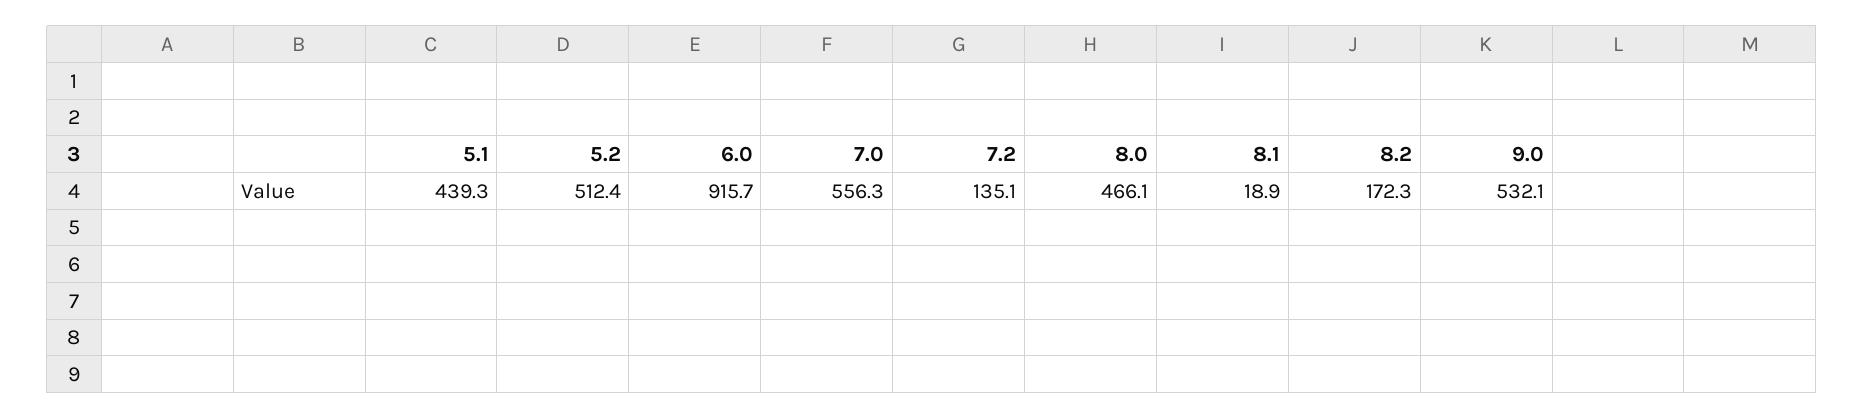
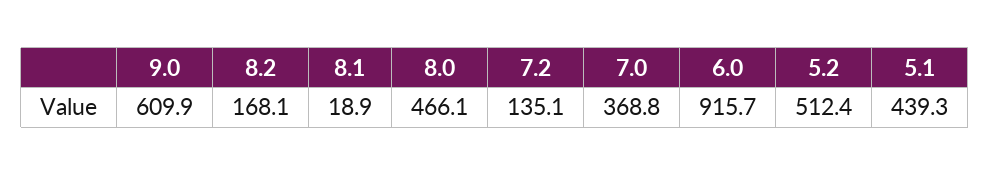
  {
    "5.1": 439.3,
    "5.2": 512.4,
    "6.0": 915.7,
-   "7.0": 556.3,
+   "7.0": 368.8,
    "7.2": 135.1,
    "8.0": 466.1,
    "8.1": 18.9,
-   "8.2": 172.3,
+   "8.2": 168.1,
-   "9.0": 532.1
+   "9.0": 609.9
  }

